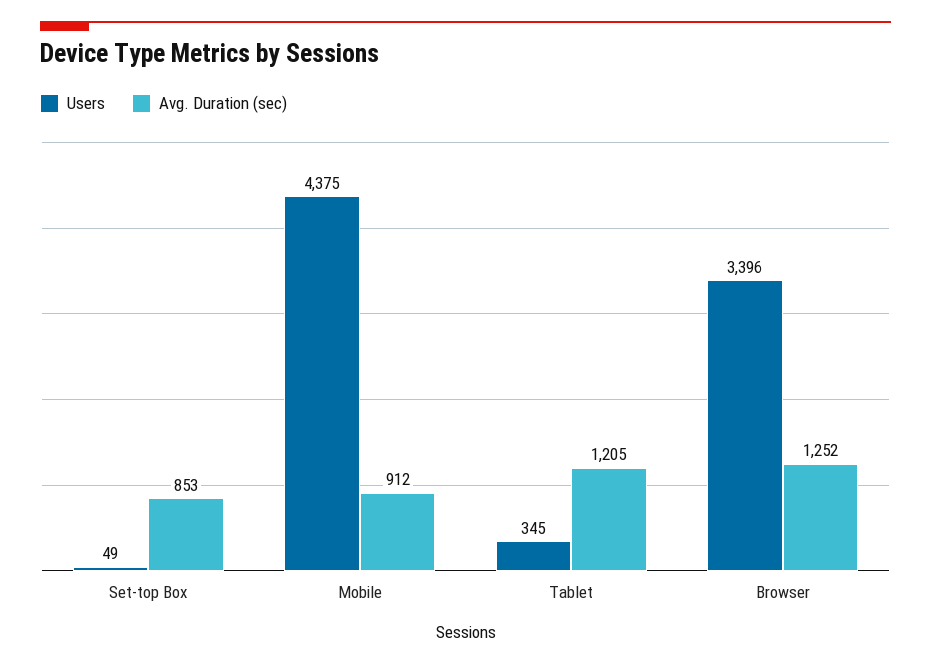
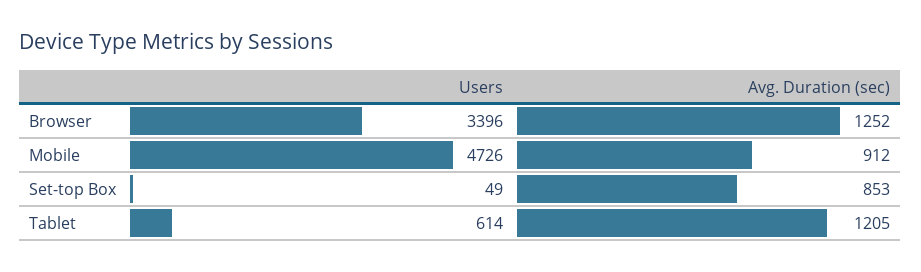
  {
    "Users": {
      "Set-top Box": 49,
-     "Mobile": 4375,
+     "Mobile": 4726,
-     "Tablet": 345,
+     "Tablet": 614,
      "Browser": 3396
    },
    "Avg. Duration (sec)": {
      "Set-top Box": 853,
      "Mobile": 912,
      "Tablet": 1205,
      "Browser": 1252
    }
  }

